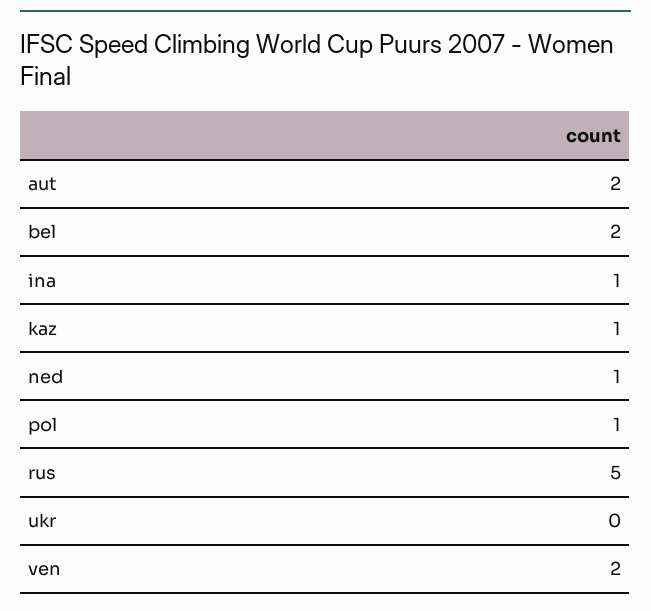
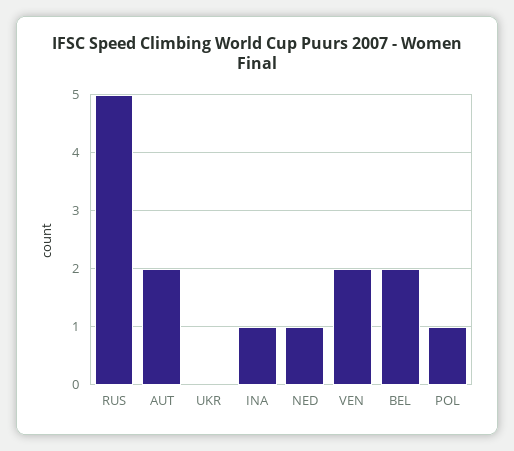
  {
    "aut": 2,
    "bel": 2,
    "ina": 1,
-   "kaz": 1,
    "ned": 1,
    "pol": 1,
    "rus": 5,
    "ukr": 0,
    "ven": 2
  }

